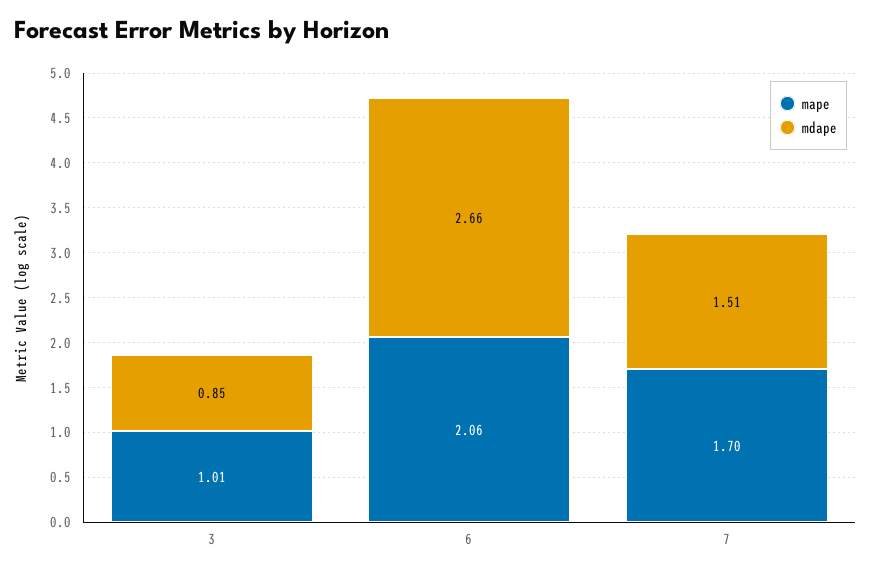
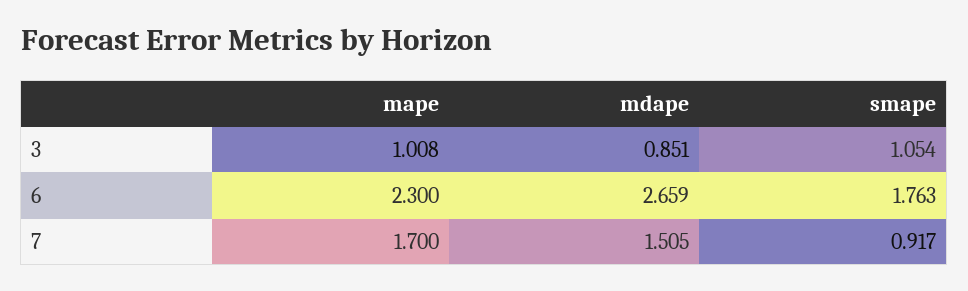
  {
    "mape": {
      "3": 1.008,
-     "6": 2.06,
+     "6": 2.3,
      "7": 1.7
    },
    "mdape": {
      "3": 0.851,
      "6": 2.659,
      "7": 1.505
-   }
+   },
+   "smape": {
+     "3": 1.054,
+     "6": 1.763,
+     "7": 0.917
+   }
  }

